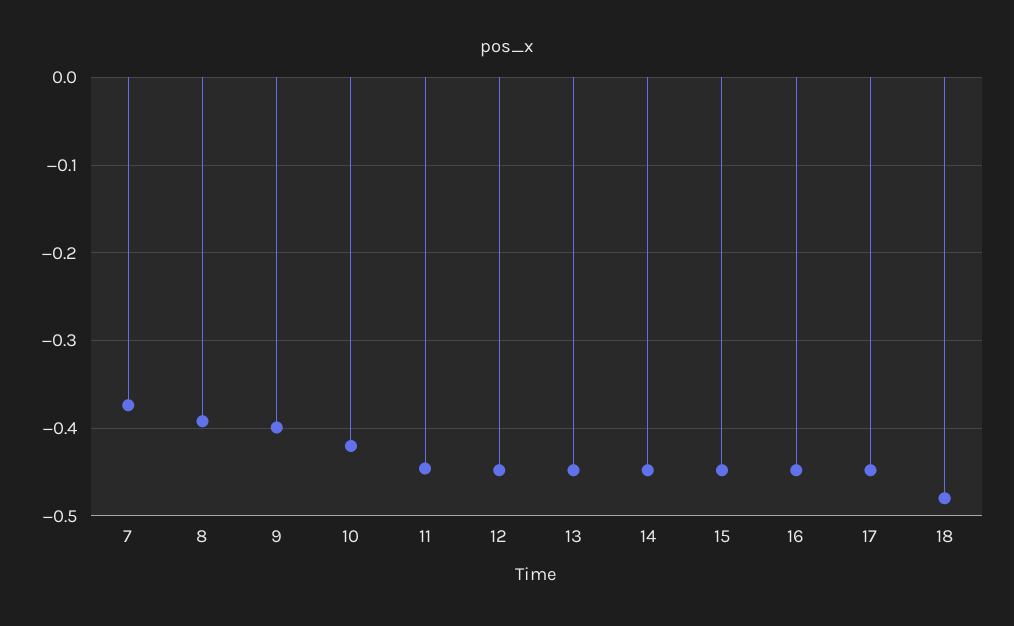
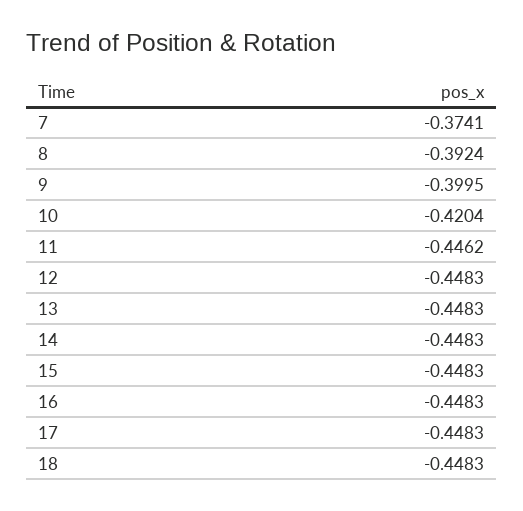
  {
    "7": -0.3741,
    "8": -0.3924,
    "9": -0.3995,
    "10": -0.4204,
    "11": -0.4462,
    "12": -0.4483,
    "13": -0.4483,
    "14": -0.4483,
    "15": -0.4483,
    "16": -0.4483,
    "17": -0.4483,
-   "18": -0.48
+   "18": -0.4483
  }

